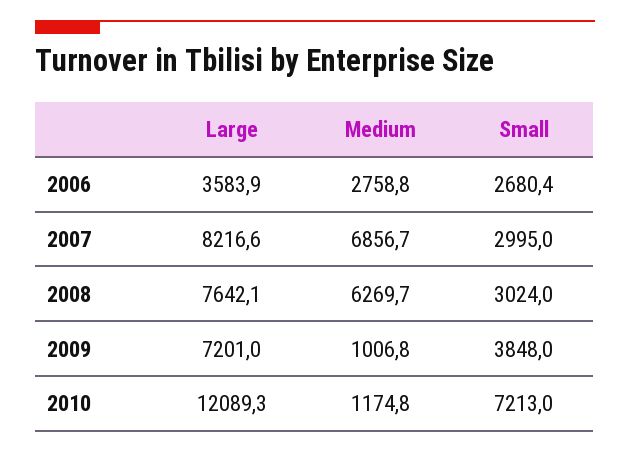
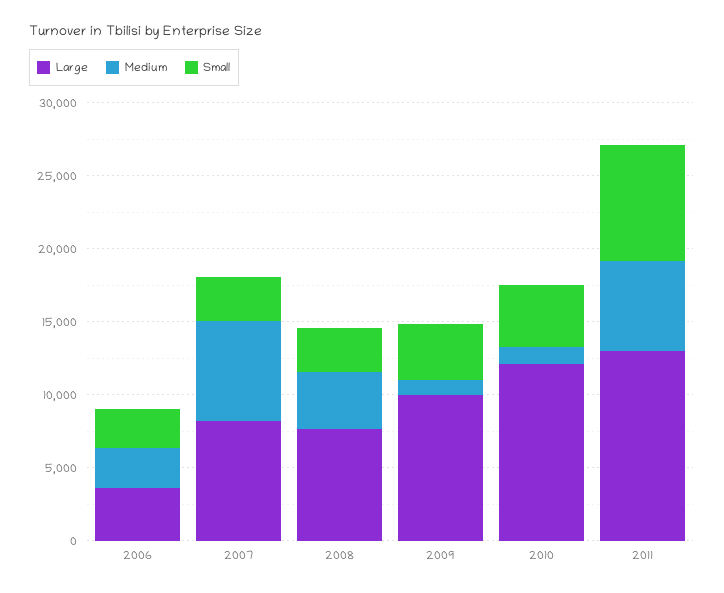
  {
    "Large": {
      "2006": 3583.9,
      "2007": 8216.6,
      "2008": 7642.1,
-     "2009": 7201,
+     "2009": 10000,
-     "2010": 12089.3
+     "2010": 12089.3,
+     "2011": 13000
    },
    "Medium": {
      "2006": 2758.8,
      "2007": 6856.7,
-     "2008": 6269.7,
+     "2008": 4000,
      "2009": 1006.8,
-     "2010": 1174.8
+     "2010": 1174.8,
+     "2011": 6000
    },
    "Small": {
      "2006": 2680.4,
      "2007": 2995,
      "2008": 3024,
      "2009": 3848,
-     "2010": 7213
+     "2010": 4000,
+     "2011": 8000
    }
  }

